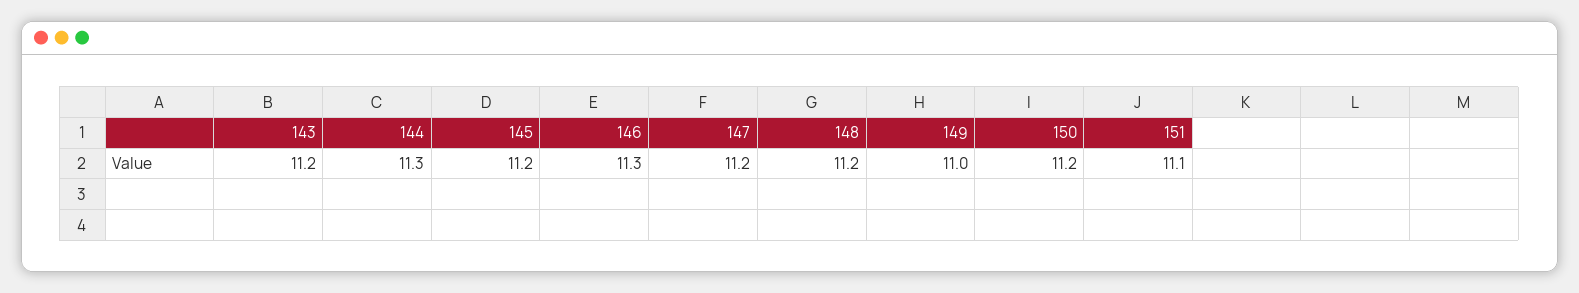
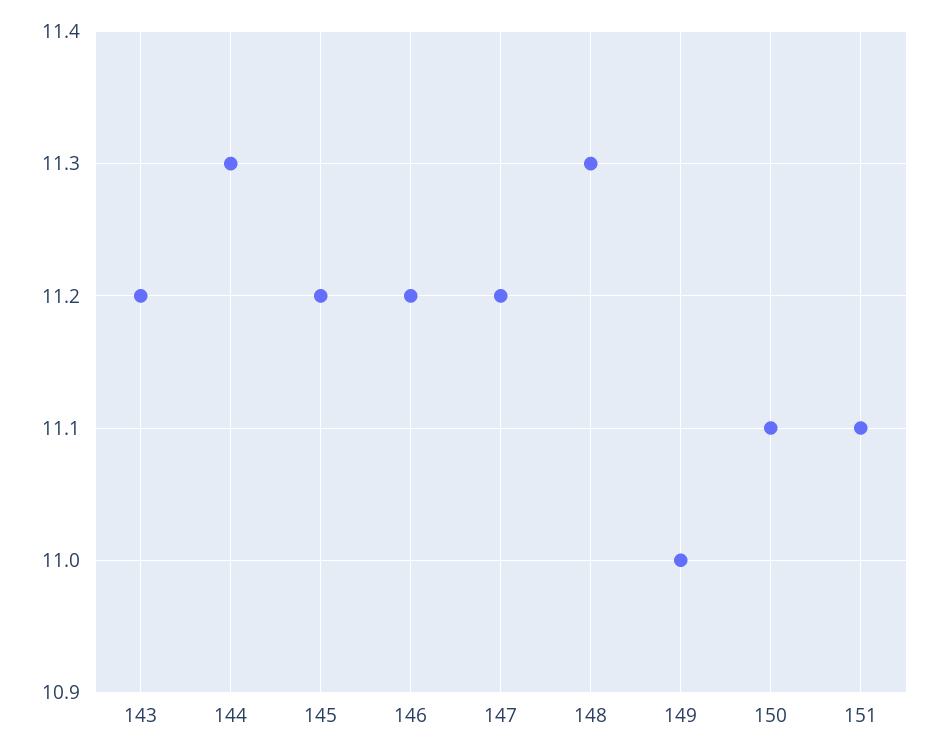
  {
    "143": 11.2,
    "144": 11.3,
    "145": 11.2,
-   "146": 11.3,
+   "146": 11.2,
    "147": 11.2,
-   "148": 11.2,
+   "148": 11.3,
    "149": 11,
-   "150": 11.2,
+   "150": 11.1,
    "151": 11.1
  }

